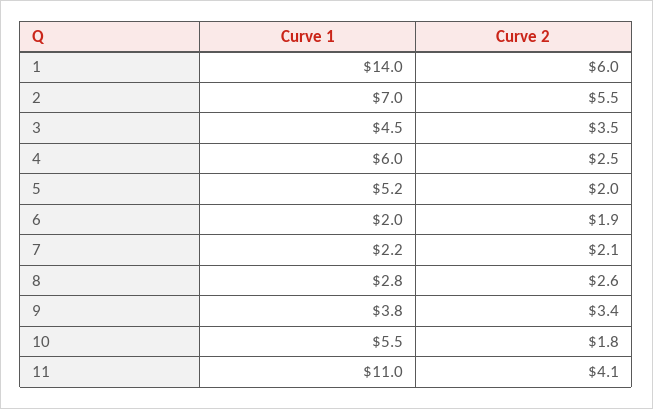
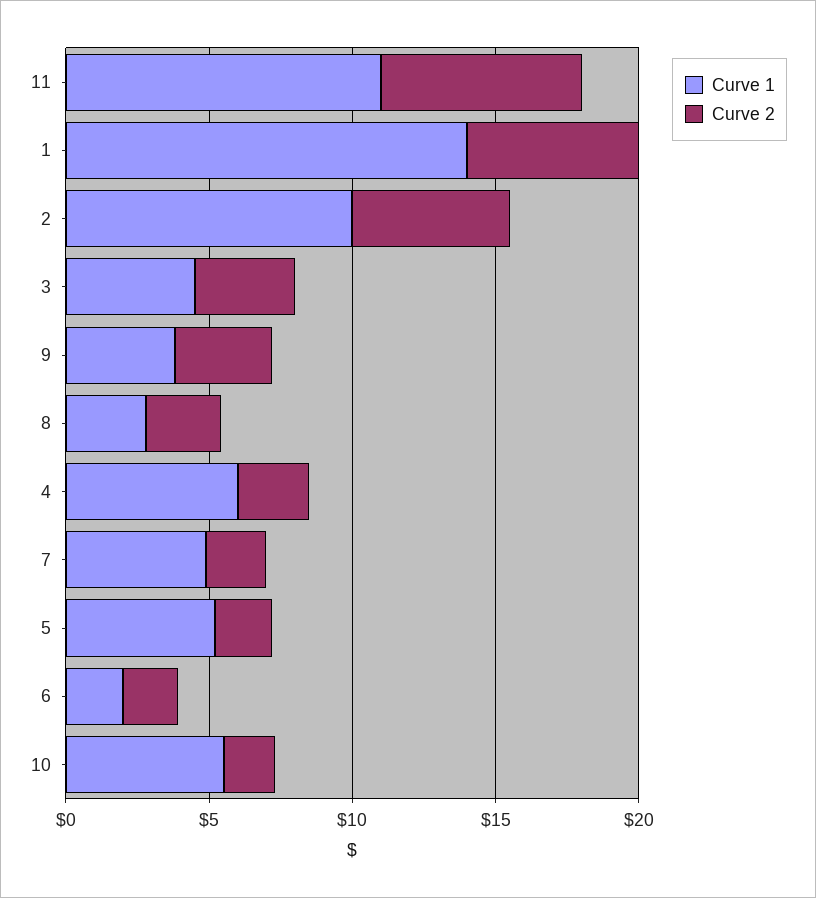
  {
    "Curve 1": {
      "1": 14,
-     "2": 7,
+     "2": 10,
      "3": 4.5,
      "4": 6,
      "5": 5.2,
      "6": 2,
-     "7": 2.2,
+     "7": 5,
      "8": 2.8,
      "9": 3.8,
      "10": 5.5,
      "11": 11
    },
    "Curve 2": {
      "1": 6,
      "2": 5.5,
      "3": 3.5,
      "4": 2.5,
      "5": 2,
      "6": 1.9,
      "7": 2.1,
      "8": 2.6,
      "9": 3.4,
      "10": 1.8,
-     "11": 4.1
+     "11": 7
    }
  }

